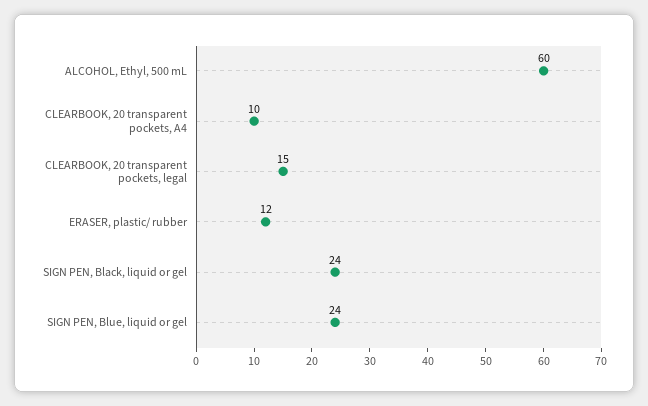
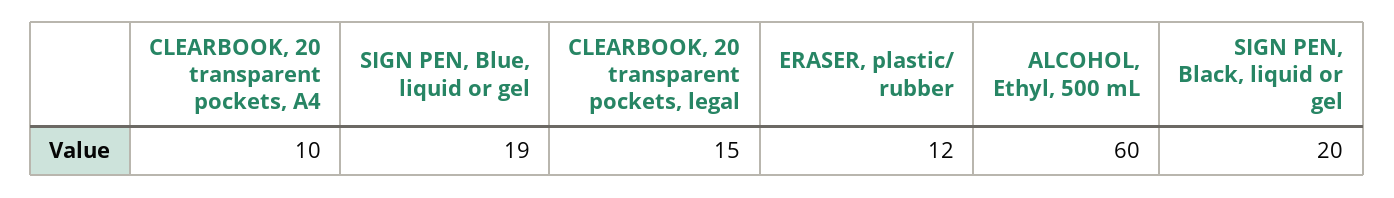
  {
    "ALCOHOL, Ethyl, 500 mL": 60,
    "CLEARBOOK, 20 transparent pockets, A4": 10,
    "CLEARBOOK, 20 transparent pockets, legal": 15,
    "ERASER, plastic/ rubber": 12,
-   "SIGN PEN, Black, liquid or gel": 24,
+   "SIGN PEN, Black, liquid or gel": 20,
-   "SIGN PEN, Blue, liquid or gel": 24
+   "SIGN PEN, Blue, liquid or gel": 19
  }

